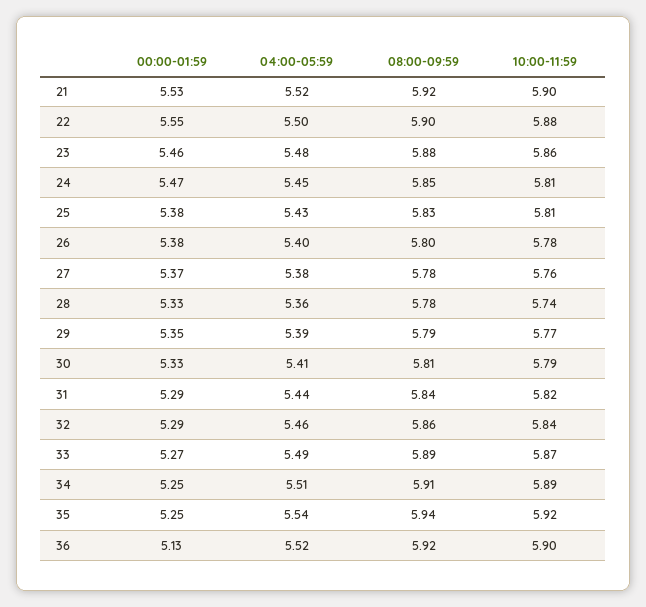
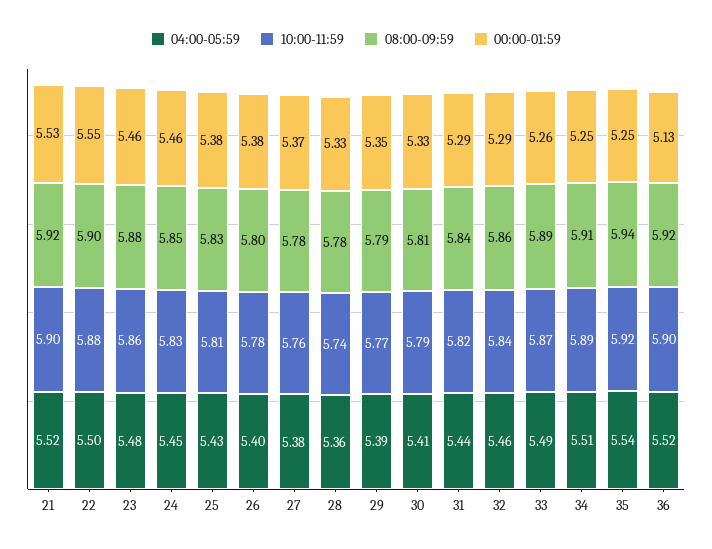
  {
    "00:00-01:59": {
      "21": 5.53,
      "22": 5.55,
      "23": 5.46,
-     "24": 5.47,
+     "24": 5.46,
      "25": 5.38,
      "26": 5.38,
      "27": 5.37,
      "28": 5.33,
      "29": 5.35,
      "30": 5.33,
      "31": 5.29,
      "32": 5.29,
-     "33": 5.27,
+     "33": 5.26,
      "34": 5.25,
      "35": 5.25,
      "36": 5.13
    },
    "04:00-05:59": {
      "21": 5.52,
      "22": 5.5,
      "23": 5.48,
      "24": 5.45,
      "25": 5.43,
      "26": 5.4,
      "27": 5.38,
      "28": 5.36,
      "29": 5.39,
      "30": 5.41,
      "31": 5.44,
      "32": 5.46,
      "33": 5.49,
      "34": 5.51,
      "35": 5.54,
      "36": 5.52
    },
    "08:00-09:59": {
      "21": 5.92,
      "22": 5.9,
      "23": 5.88,
      "24": 5.85,
      "25": 5.83,
      "26": 5.8,
      "27": 5.78,
      "28": 5.78,
      "29": 5.79,
      "30": 5.81,
      "31": 5.84,
      "32": 5.86,
      "33": 5.89,
      "34": 5.91,
      "35": 5.94,
      "36": 5.92
    },
    "10:00-11:59": {
      "21": 5.9,
      "22": 5.88,
      "23": 5.86,
-     "24": 5.81,
+     "24": 5.83,
      "25": 5.81,
      "26": 5.78,
      "27": 5.76,
      "28": 5.74,
      "29": 5.77,
      "30": 5.79,
      "31": 5.82,
      "32": 5.84,
      "33": 5.87,
      "34": 5.89,
      "35": 5.92,
      "36": 5.9
    }
  }

